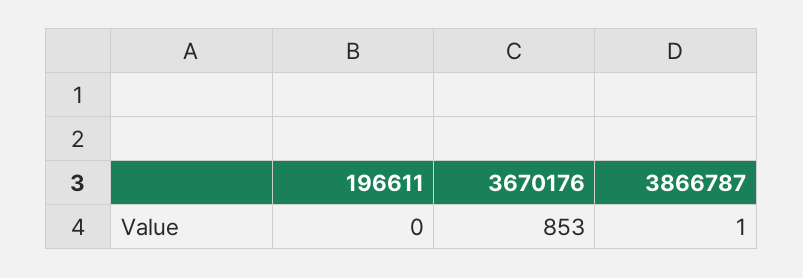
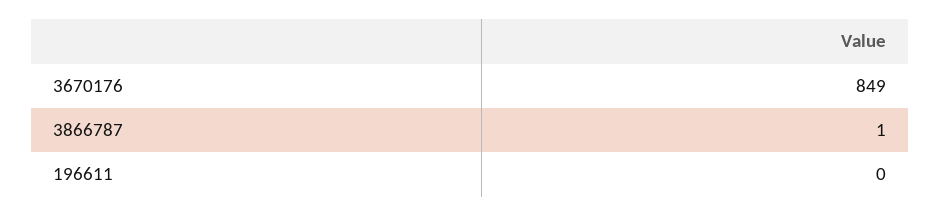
  {
    "196611": 0,
-   "3670176": 853,
+   "3670176": 849,
    "3866787": 1
  }

